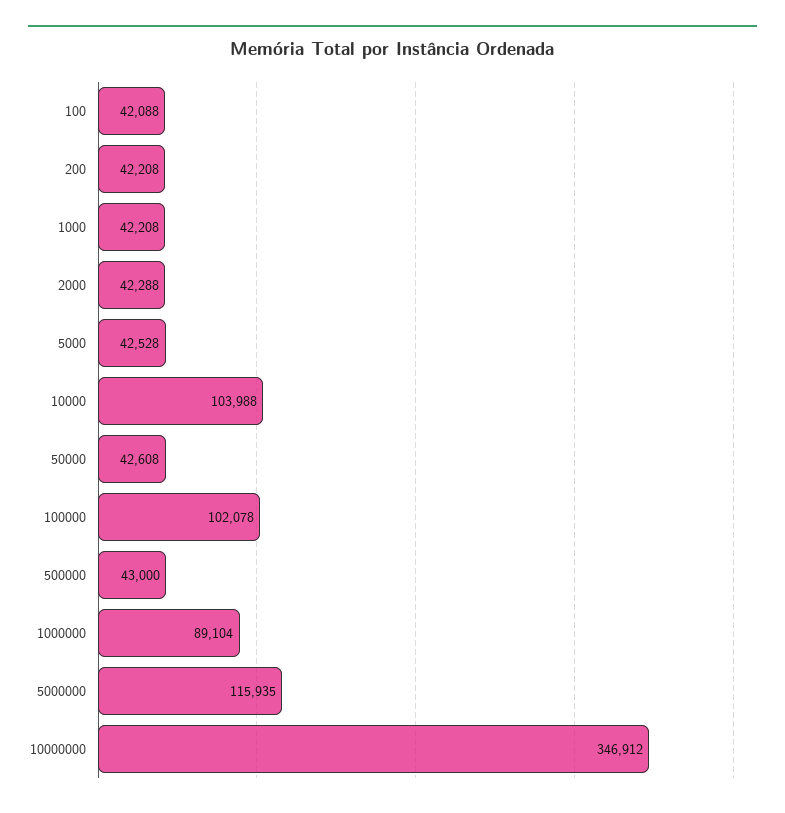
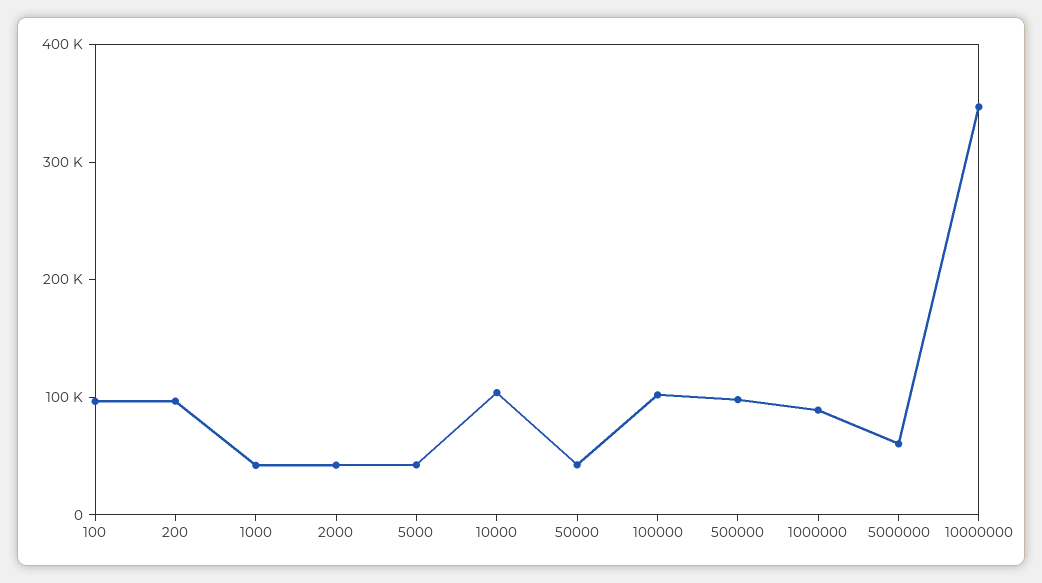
  {
-   "100": 42088,
+   "100": 100000,
-   "200": 42208,
+   "200": 100000,
    "1000": 42208,
    "2000": 42288,
    "5000": 42528,
    "10000": 103988,
    "50000": 42608,
    "100000": 102078,
-   "500000": 43000,
+   "500000": 100000,
    "1000000": 89104,
-   "5000000": 115935,
+   "5000000": 60000,
    "10000000": 346912
  }

